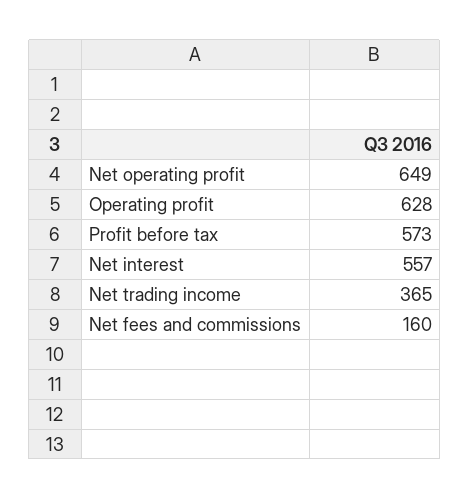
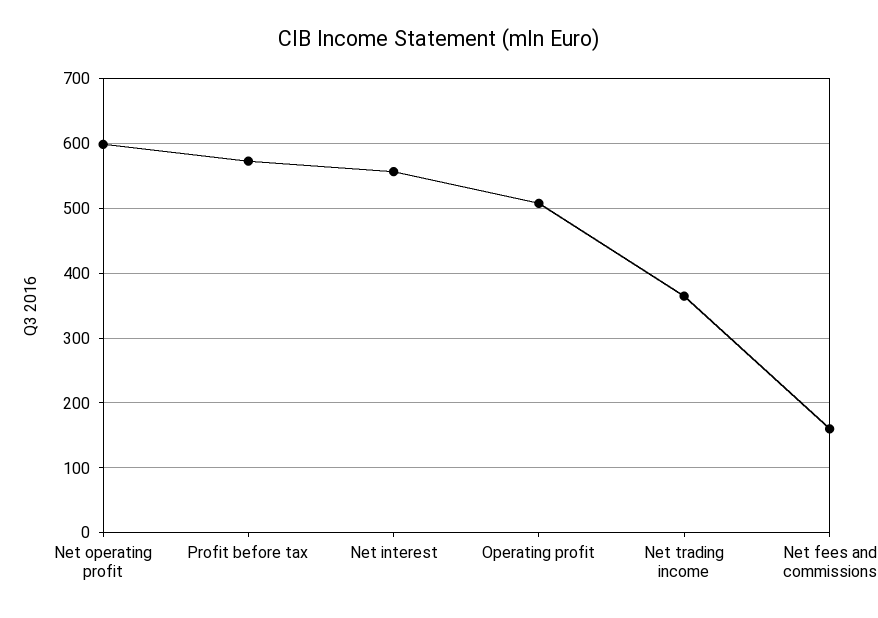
  {
-   "Net operating profit": 649,
+   "Net operating profit": 600,
-   "Operating profit": 628,
+   "Operating profit": 510,
    "Profit before tax": 573,
    "Net interest": 557,
    "Net trading income": 365,
    "Net fees and commissions": 160
  }

